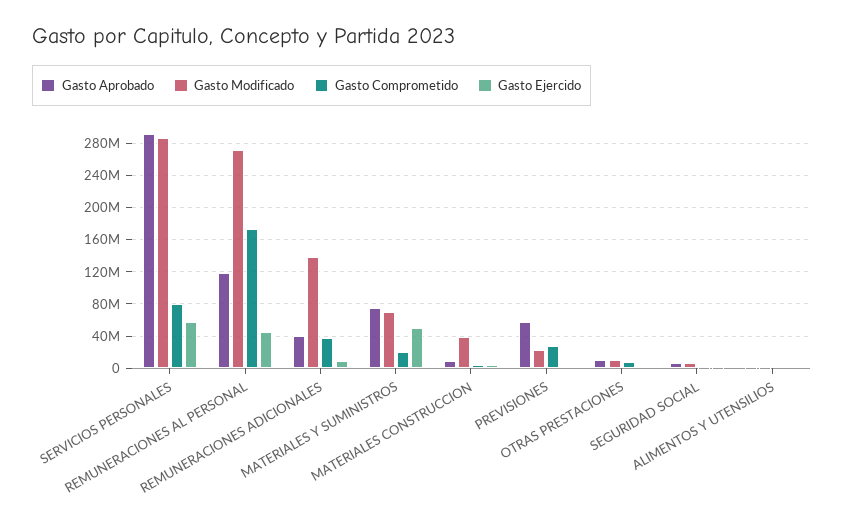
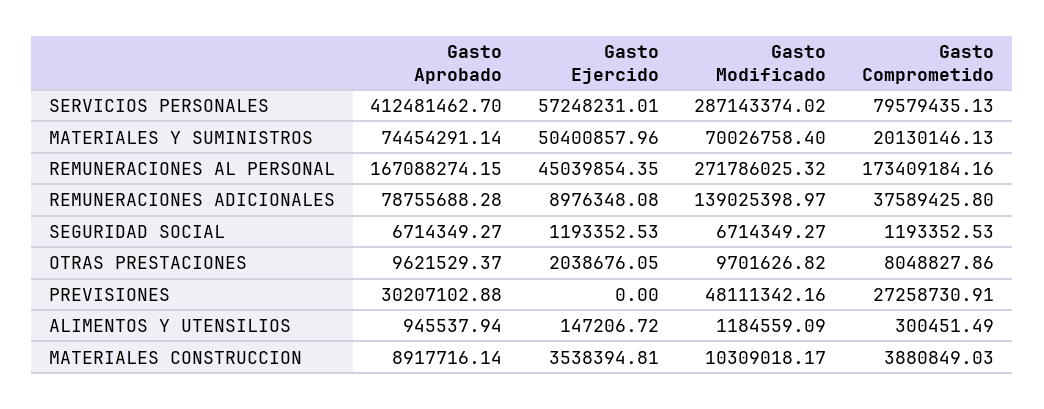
  {
    "Gasto Aprobado": {
-     "SERVICIOS PERSONALES": 290000000,
+     "SERVICIOS PERSONALES": 412481462.7,
-     "REMUNERACIONES AL PERSONAL": 120000000,
+     "REMUNERACIONES AL PERSONAL": 167088274.15,
-     "REMUNERACIONES ADICIONALES": 40000000,
+     "REMUNERACIONES ADICIONALES": 78755688.28,
      "MATERIALES Y SUMINISTROS": 74454291.14,
      "MATERIALES CONSTRUCCION": 8917716.14,
-     "PREVISIONES": 60000000,
+     "PREVISIONES": 30207102.88,
      "OTRAS PRESTACIONES": 9621529.37,
      "SEGURIDAD SOCIAL": 6714349.27,
      "ALIMENTOS Y UTENSILIOS": 945537.94
    },
    "Gasto Modificado": {
      "SERVICIOS PERSONALES": 287143374.02,
      "REMUNERACIONES AL PERSONAL": 271786025.32,
      "REMUNERACIONES ADICIONALES": 139025398.97,
      "MATERIALES Y SUMINISTROS": 70026758.4,
-     "MATERIALES CONSTRUCCION": 40000000,
+     "MATERIALES CONSTRUCCION": 10309018.17,
-     "PREVISIONES": 20000000,
+     "PREVISIONES": 48111342.16,
      "OTRAS PRESTACIONES": 9701626.82,
      "SEGURIDAD SOCIAL": 6714349.27,
      "ALIMENTOS Y UTENSILIOS": 1184559.09
    },
    "Gasto Comprometido": {
      "SERVICIOS PERSONALES": 79579435.13,
      "REMUNERACIONES AL PERSONAL": 173409184.16,
      "REMUNERACIONES ADICIONALES": 37589425.8,
      "MATERIALES Y SUMINISTROS": 20130146.13,
      "MATERIALES CONSTRUCCION": 3880849.03,
      "PREVISIONES": 27258730.91,
      "OTRAS PRESTACIONES": 8048827.86,
      "SEGURIDAD SOCIAL": 1193352.53,
      "ALIMENTOS Y UTENSILIOS": 300451.49
    },
    "Gasto Ejercido": {
      "SERVICIOS PERSONALES": 57248231.01,
      "REMUNERACIONES AL PERSONAL": 45039854.35,
      "REMUNERACIONES ADICIONALES": 8976348.08,
      "MATERIALES Y SUMINISTROS": 50400857.96,
      "MATERIALES CONSTRUCCION": 3538394.81,
      "PREVISIONES": 0,
      "OTRAS PRESTACIONES": 2038676.05,
      "SEGURIDAD SOCIAL": 1193352.53,
      "ALIMENTOS Y UTENSILIOS": 147206.72
    }
  }

